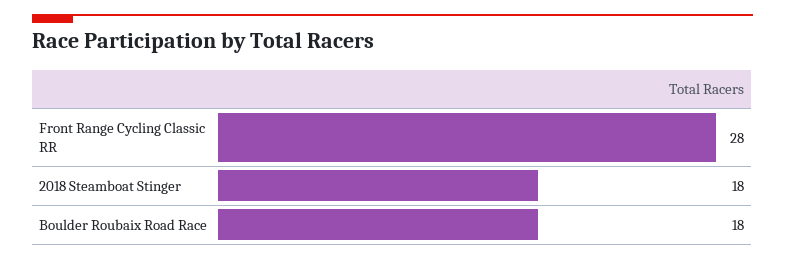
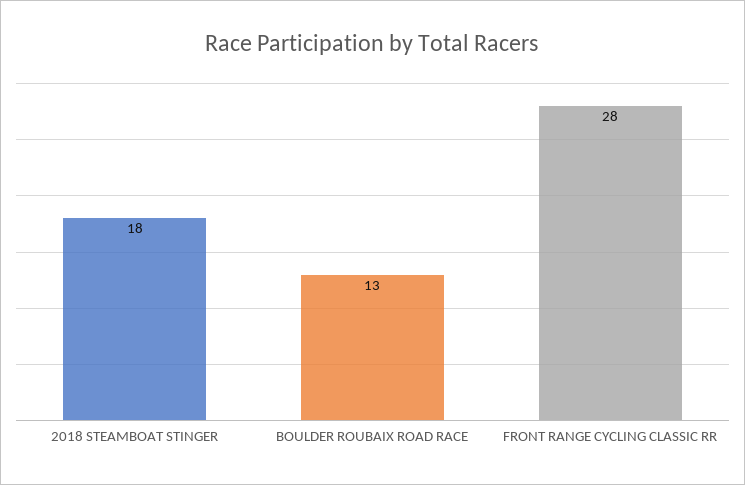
  {
    "Front Range Cycling Classic RR": 28,
    "2018 Steamboat Stinger": 18,
-   "Boulder Roubaix Road Race": 18
+   "Boulder Roubaix Road Race": 13
  }

